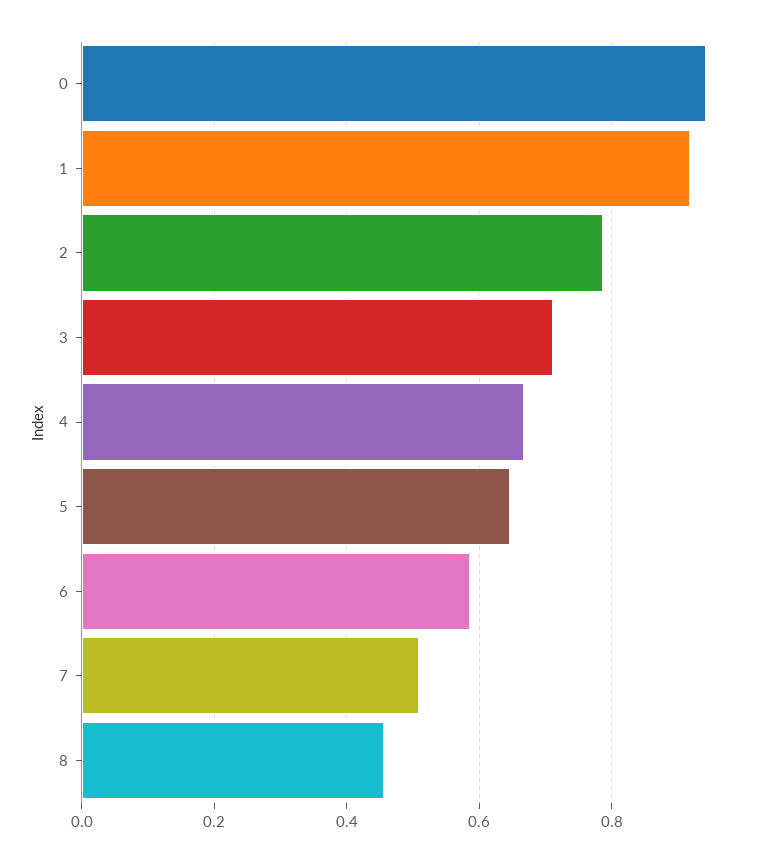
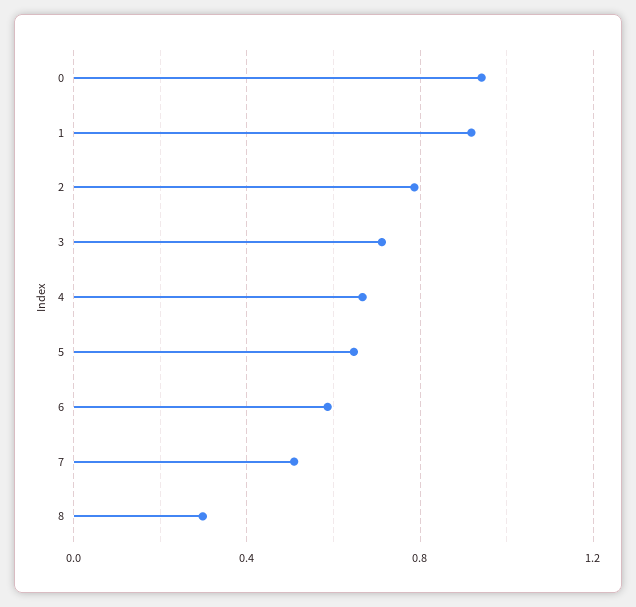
  {
    "0": 0.94,
    "1": 0.92,
    "2": 0.78,
    "3": 0.72,
    "4": 0.66,
    "5": 0.64,
    "6": 0.58,
    "7": 0.5,
-   "8": 0.46
+   "8": 0.3
  }

